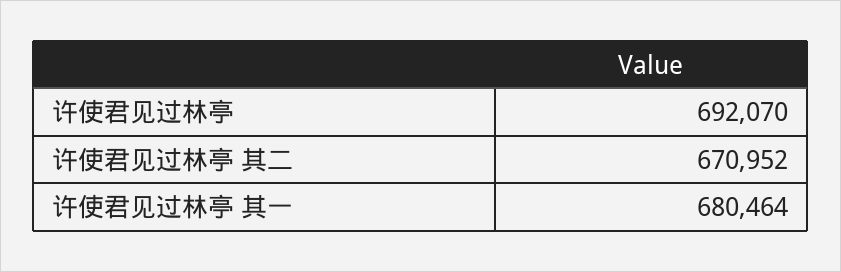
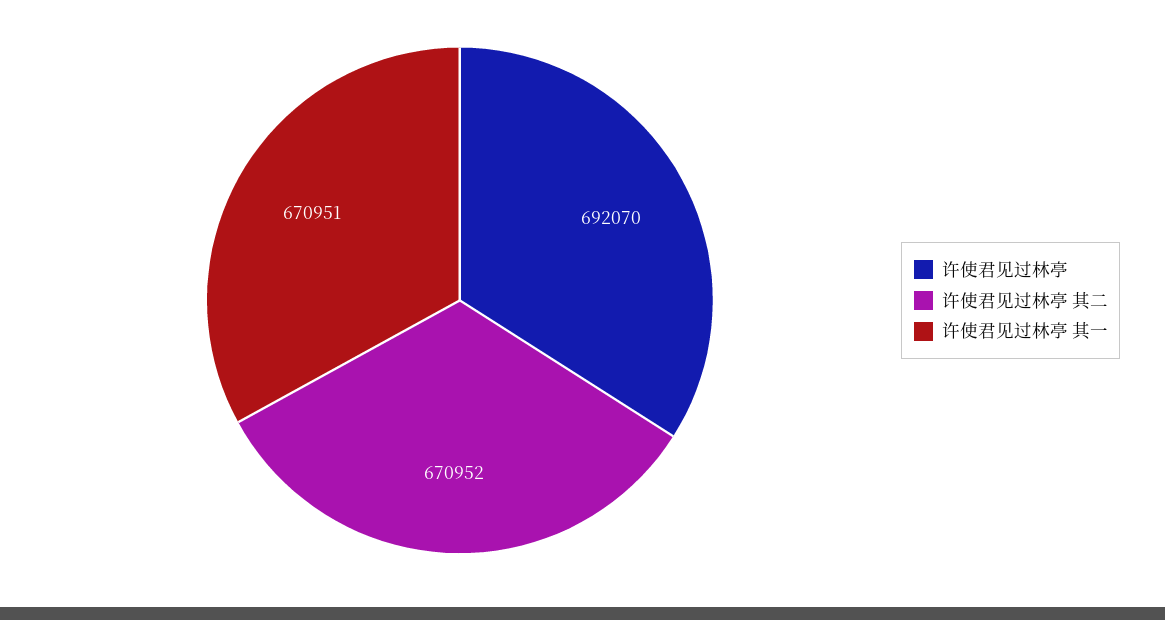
  {
    "许使君见过林亭": 692070,
    "许使君见过林亭 其二": 670952,
-   "许使君见过林亭 其一": 680464
+   "许使君见过林亭 其一": 670951
  }

